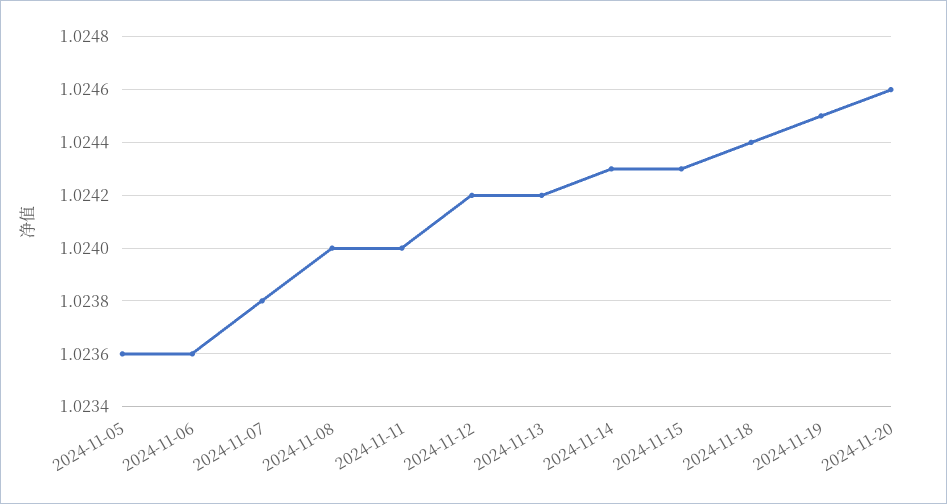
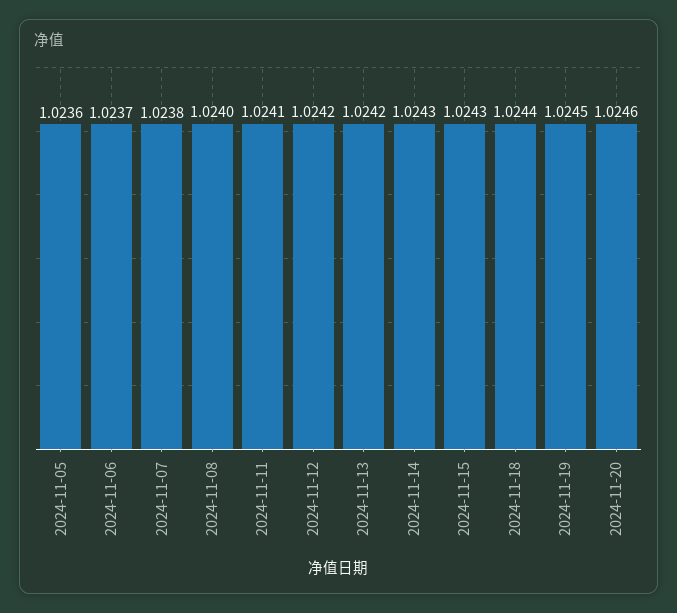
  {
    "2024-11-05": 1.0236,
-   "2024-11-06": 1.0236,
+   "2024-11-06": 1.0237,
    "2024-11-07": 1.0238,
    "2024-11-08": 1.024,
-   "2024-11-11": 1.024,
+   "2024-11-11": 1.0241,
    "2024-11-12": 1.0242,
    "2024-11-13": 1.0242,
    "2024-11-14": 1.0243,
    "2024-11-15": 1.0243,
    "2024-11-18": 1.0244,
    "2024-11-19": 1.0245,
    "2024-11-20": 1.0246
  }

